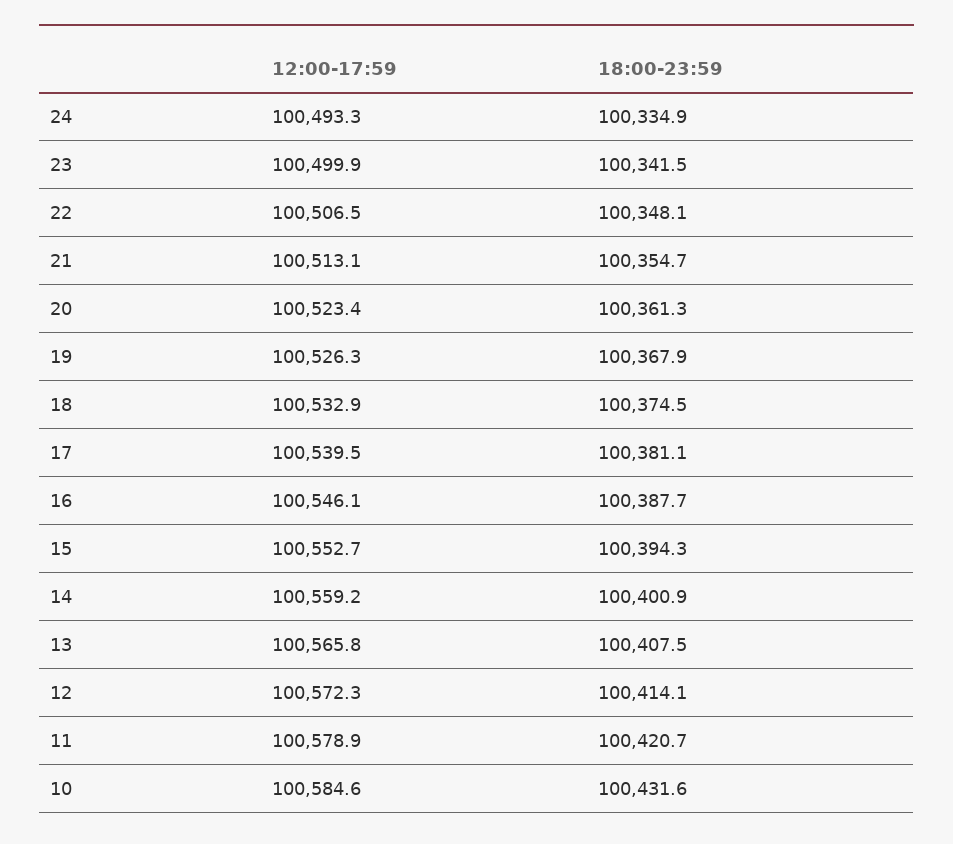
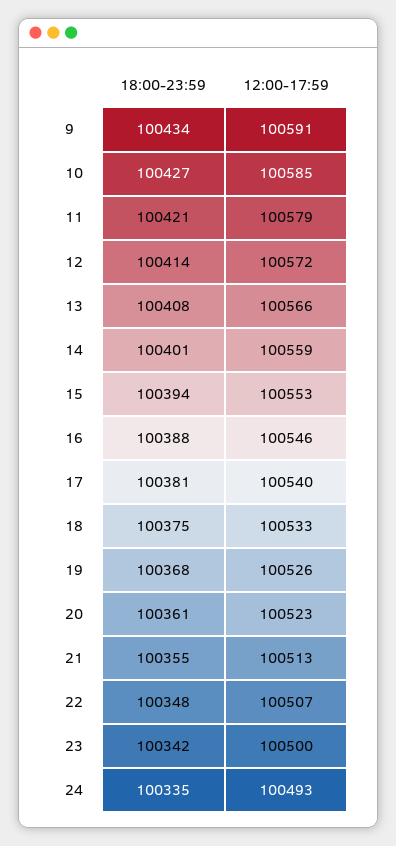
  {
    "12:00-17:59": {
      "24": 100493.3,
      "23": 100499.9,
      "22": 100506.5,
      "21": 100513.1,
      "20": 100523.4,
      "19": 100526.3,
      "18": 100532.9,
      "17": 100539.5,
      "16": 100546.1,
      "15": 100552.7,
      "14": 100559.2,
      "13": 100565.8,
      "12": 100572.3,
      "11": 100578.9,
-     "10": 100584.6
+     "10": 100584.6,
+     "9": 100591
    },
    "18:00-23:59": {
      "24": 100334.9,
      "23": 100341.5,
      "22": 100348.1,
      "21": 100354.7,
      "20": 100361.3,
      "19": 100367.9,
      "18": 100374.5,
      "17": 100381.1,
      "16": 100387.7,
      "15": 100394.3,
      "14": 100400.9,
      "13": 100407.5,
      "12": 100414.1,
      "11": 100420.7,
-     "10": 100431.6
+     "10": 100427,
+     "9": 100434
    }
  }

